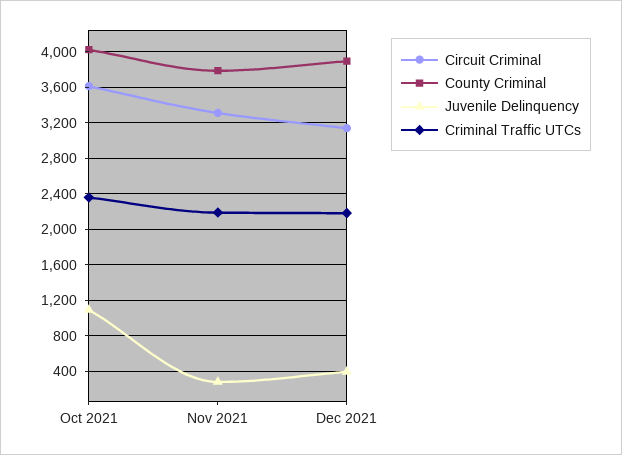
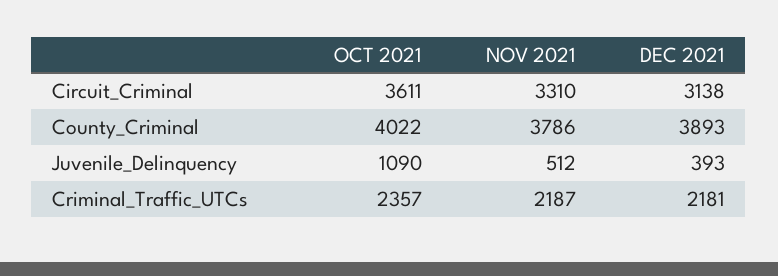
  {
    "Circuit Criminal": {
      "Oct 2021": 3611,
      "Nov 2021": 3310,
      "Dec 2021": 3138
    },
    "County Criminal": {
      "Oct 2021": 4022,
      "Nov 2021": 3786,
      "Dec 2021": 3893
    },
    "Juvenile Delinquency": {
      "Oct 2021": 1090,
-     "Nov 2021": 300,
+     "Nov 2021": 512,
      "Dec 2021": 393
    },
    "Criminal Traffic UTCs": {
      "Oct 2021": 2357,
      "Nov 2021": 2187,
      "Dec 2021": 2181
    }
  }

